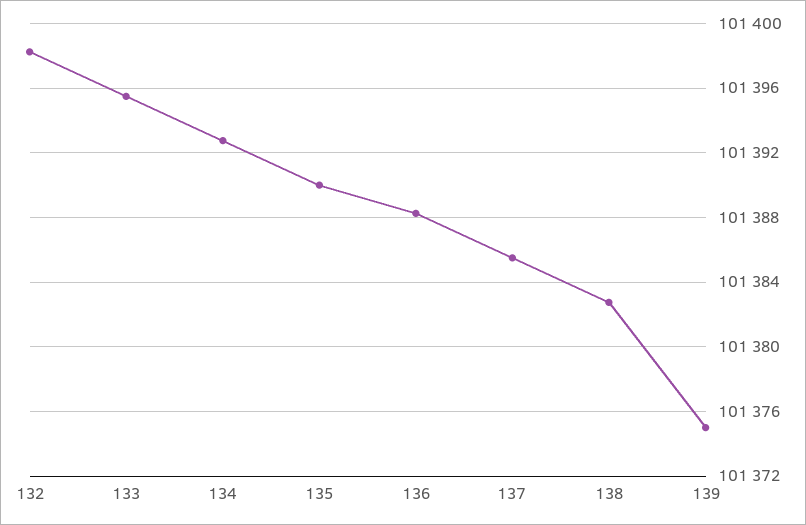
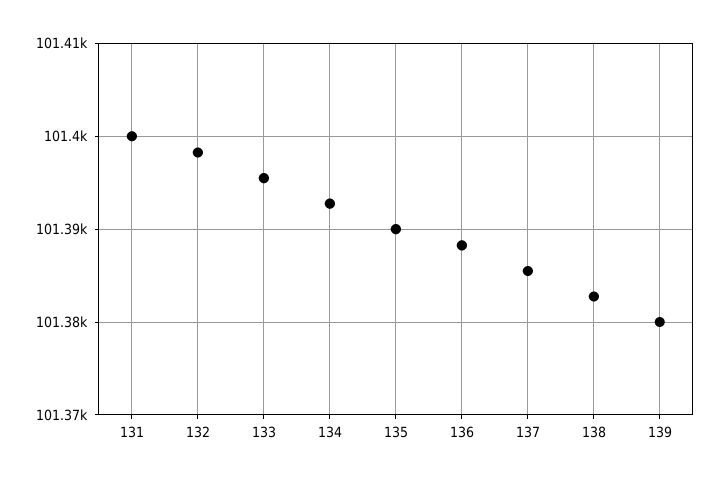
  {
    "132": 101398.5,
    "133": 101395.5,
    "134": 101393,
    "135": 101390,
    "136": 101388.5,
    "137": 101385.5,
    "138": 101383,
-   "139": 101375
+   "139": 101380,
+   "131": 101400
  }

